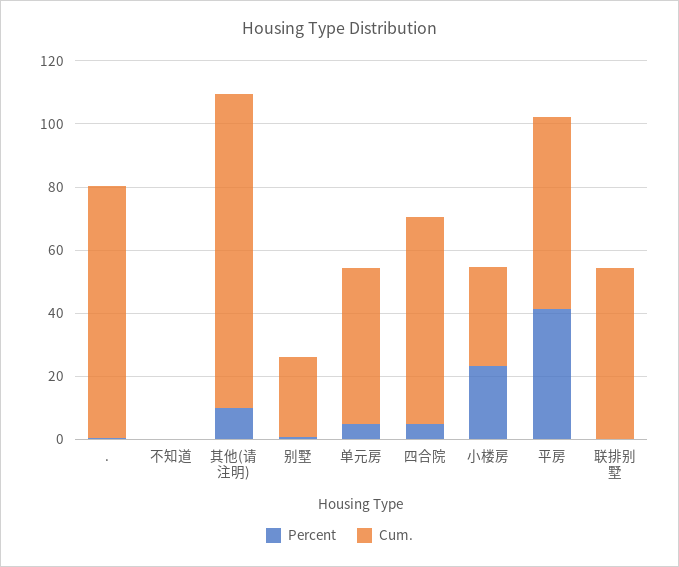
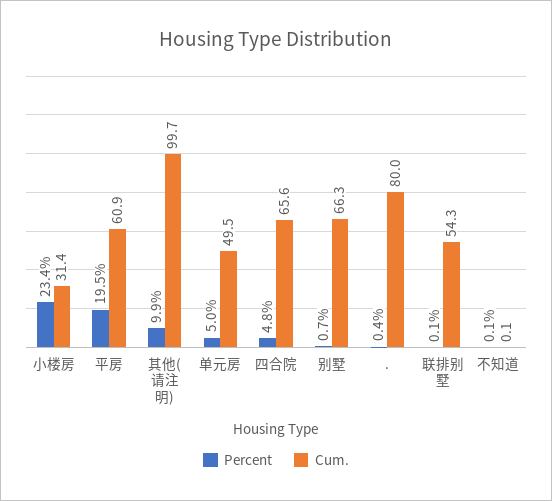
  {
    "Percent": {
      ".": 0.4,
      "不知道": 0.1,
      "其他(请注明)": 9.9,
      "别墅": 0.7,
      "单元房": 5,
      "四合院": 4.8,
      "小楼房": 23.4,
-     "平房": 40,
+     "平房": 19.5,
      "联排别墅": 0.1
    },
    "Cum.": {
      ".": 80,
      "不知道": 0.1,
      "其他(请注明)": 99.7,
-     "别墅": 25,
+     "别墅": 66.3,
      "单元房": 49.5,
      "四合院": 65.6,
      "小楼房": 31.4,
      "平房": 60.9,
      "联排别墅": 54.3
    }
  }

